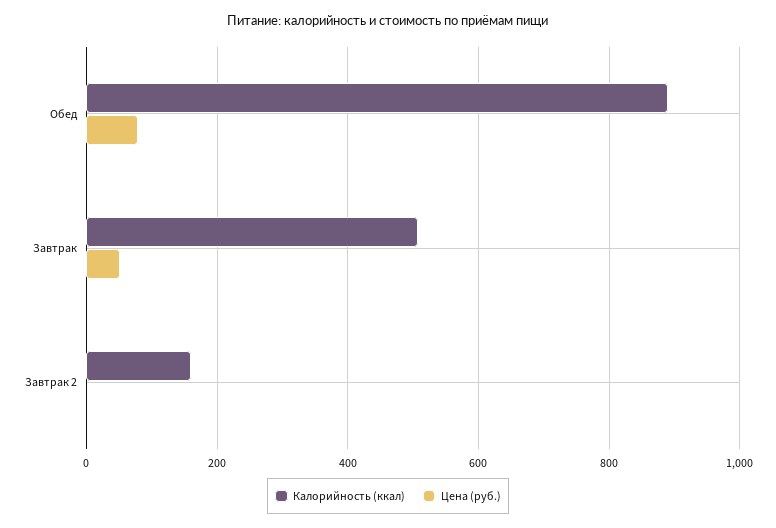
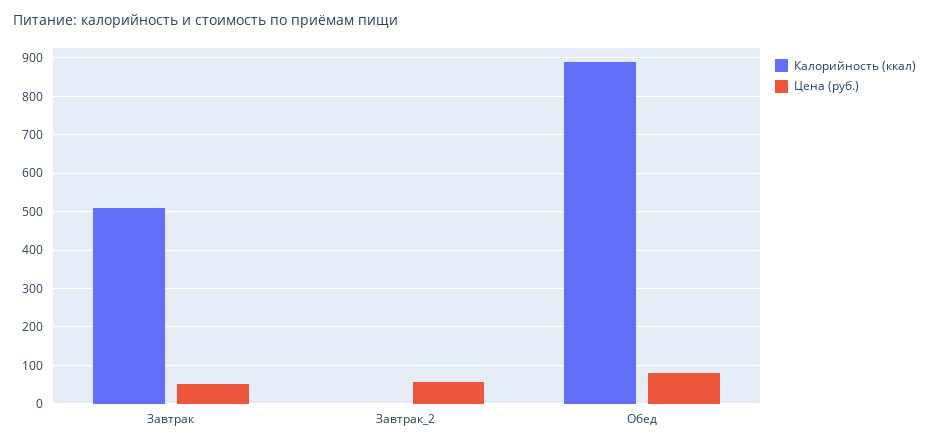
  {
    "Калорийность (ккал)": {
      "Обед": 900,
      "Завтрак": 500,
-     "Завтрак 2": 160
+     "Завтрак 2": 0
    },
    "Цена (руб.)": {
      "Обед": 80,
      "Завтрак": 60,
-     "Завтрак 2": 0
+     "Завтрак 2": 60
    }
  }

